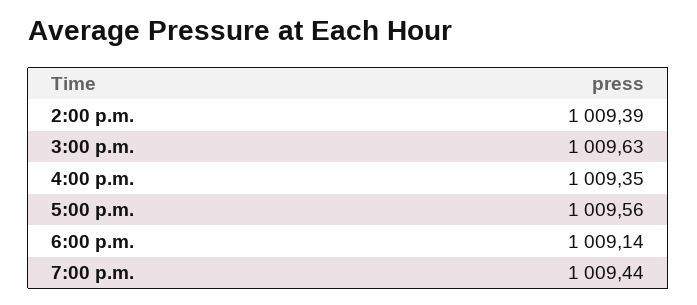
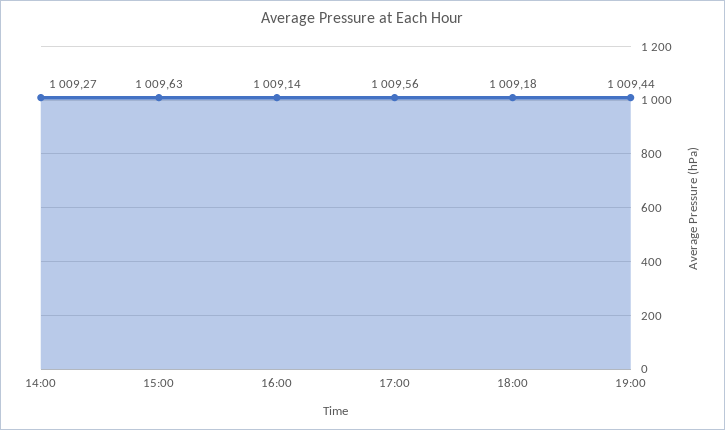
  {
-   "2:00 p.m.": 1009.39,
+   "2:00 p.m.": 1009.27,
    "3:00 p.m.": 1009.63,
-   "4:00 p.m.": 1009.35,
+   "4:00 p.m.": 1009.14,
    "5:00 p.m.": 1009.56,
-   "6:00 p.m.": 1009.14,
+   "6:00 p.m.": 1009.18,
    "7:00 p.m.": 1009.44
  }

